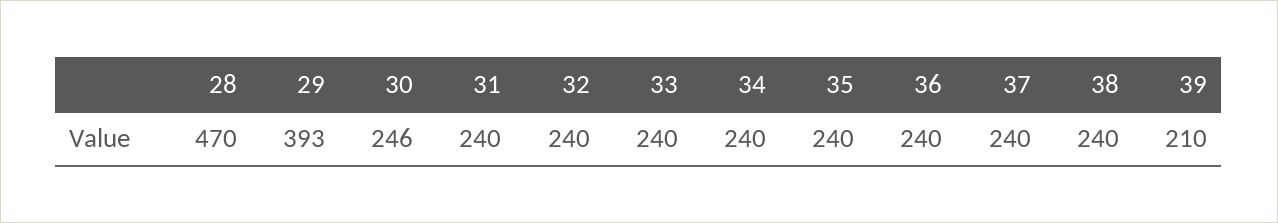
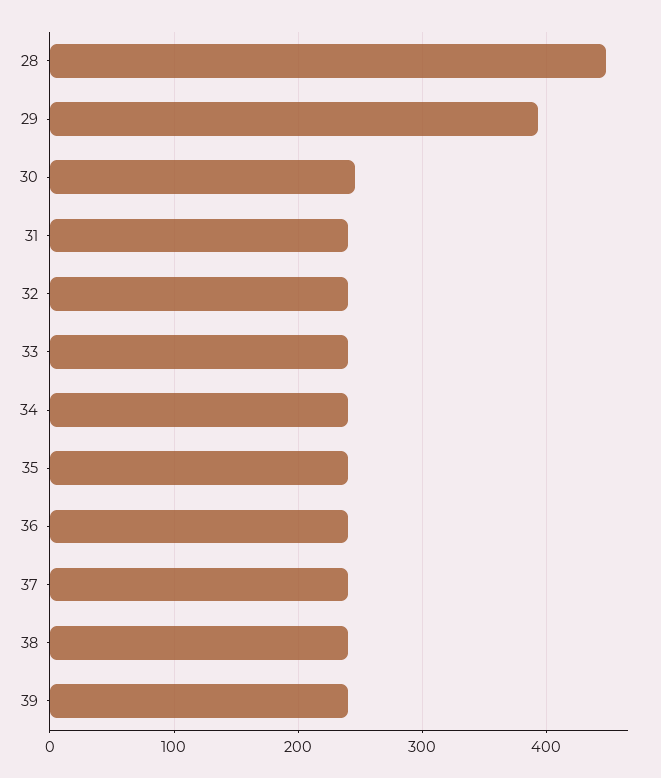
  {
-   "28": 470,
+   "28": 450,
    "29": 393,
    "30": 246,
    "31": 240,
    "32": 240,
    "33": 240,
    "34": 240,
    "35": 240,
    "36": 240,
    "37": 240,
    "38": 240,
-   "39": 210
+   "39": 240
  }

